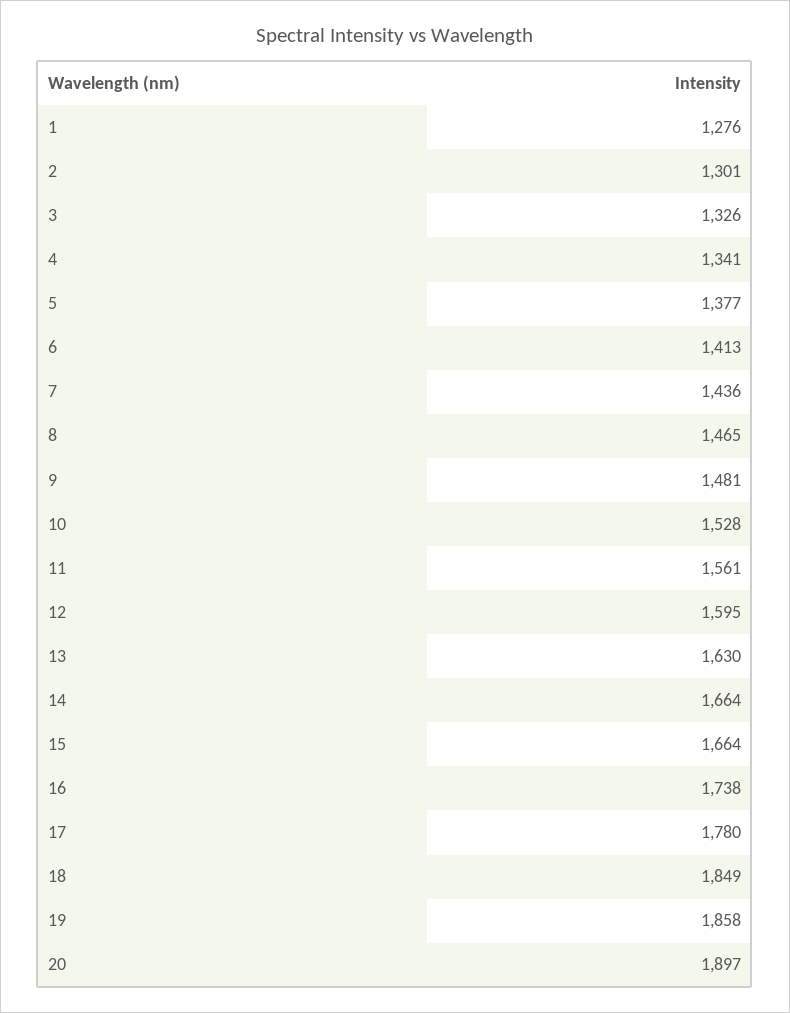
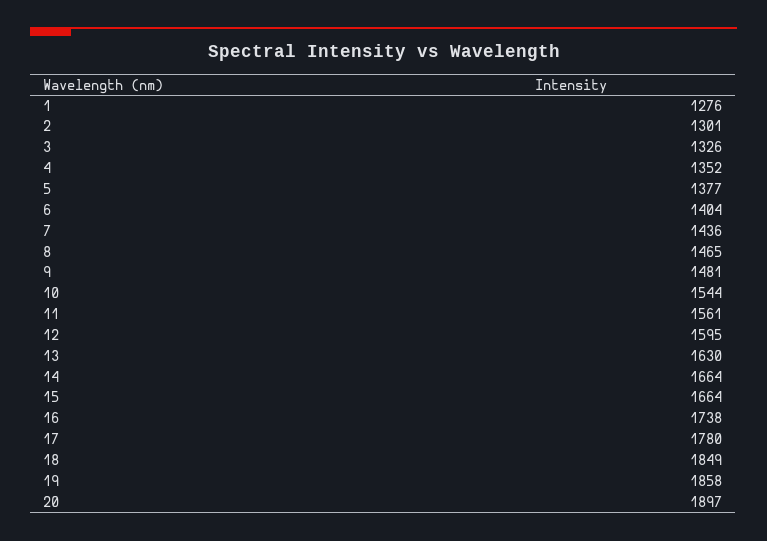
  {
    "1": 1276,
    "2": 1301,
    "3": 1326,
-   "4": 1341,
+   "4": 1352,
    "5": 1377,
-   "6": 1413,
+   "6": 1404,
    "7": 1436,
    "8": 1465,
    "9": 1481,
-   "10": 1528,
+   "10": 1544,
    "11": 1561,
    "12": 1595,
    "13": 1630,
    "14": 1664,
    "15": 1664,
    "16": 1738,
    "17": 1780,
    "18": 1849,
    "19": 1858,
    "20": 1897
  }

